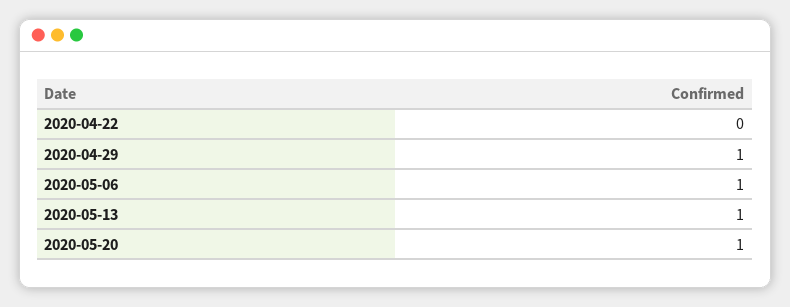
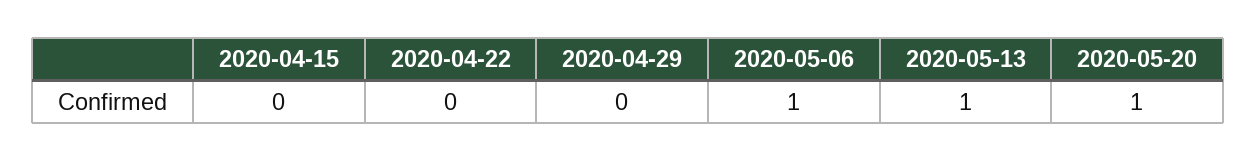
  {
    "2020-04-22": 0,
-   "2020-04-29": 1,
+   "2020-04-29": 0,
    "2020-05-06": 1,
    "2020-05-13": 1,
-   "2020-05-20": 1
+   "2020-05-20": 1,
+   "2020-04-15": 0
  }

